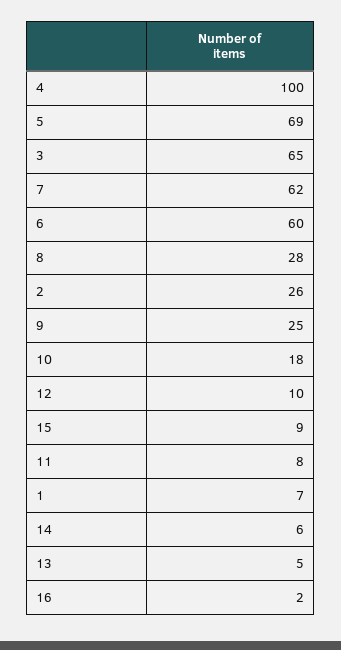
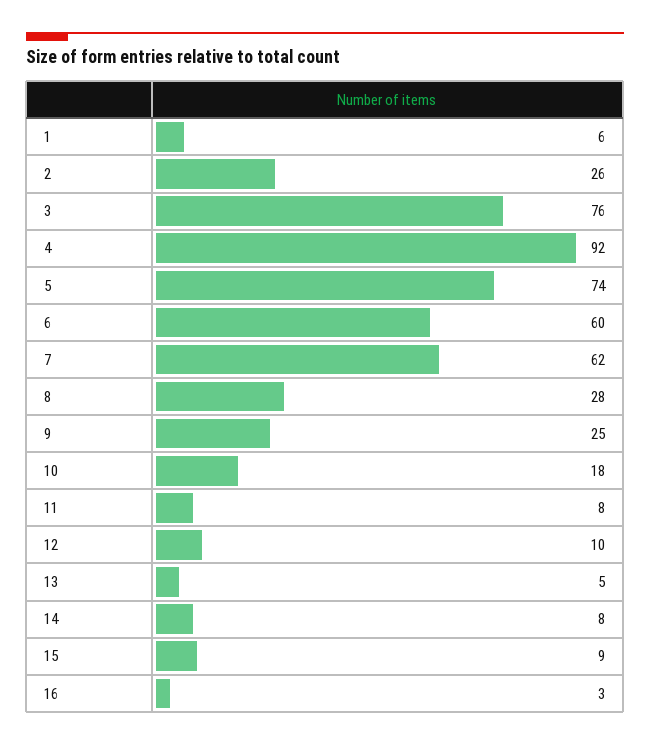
  {
-   "4": 100,
+   "4": 92,
-   "5": 69,
+   "5": 74,
-   "3": 65,
+   "3": 76,
    "7": 62,
    "6": 60,
    "8": 28,
    "2": 26,
    "9": 25,
    "10": 18,
    "12": 10,
    "15": 9,
    "11": 8,
-   "1": 7,
+   "1": 6,
-   "14": 6,
+   "14": 8,
    "13": 5,
-   "16": 2
+   "16": 3
  }

